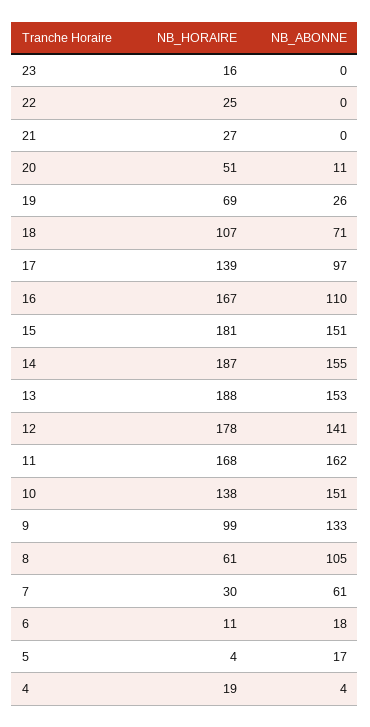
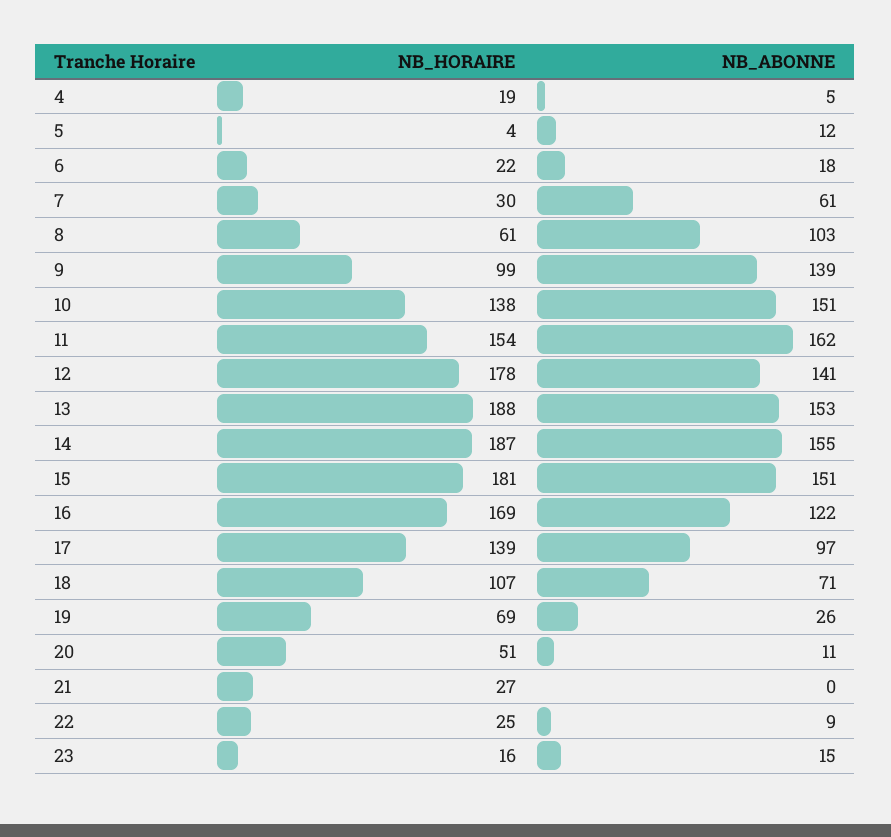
  {
    "NB_HORAIRE": {
      "23": 16,
      "22": 25,
      "21": 27,
      "20": 51,
      "19": 69,
      "18": 107,
      "17": 139,
-     "16": 167,
+     "16": 169,
      "15": 181,
      "14": 187,
      "13": 188,
      "12": 178,
-     "11": 168,
+     "11": 154,
      "10": 138,
      "9": 99,
      "8": 61,
      "7": 30,
-     "6": 11,
+     "6": 22,
      "5": 4,
      "4": 19
    },
    "NB_ABONNE": {
-     "23": 0,
+     "23": 15,
-     "22": 0,
+     "22": 9,
      "21": 0,
      "20": 11,
      "19": 26,
      "18": 71,
      "17": 97,
-     "16": 110,
+     "16": 122,
      "15": 151,
      "14": 155,
      "13": 153,
      "12": 141,
      "11": 162,
      "10": 151,
-     "9": 133,
+     "9": 139,
-     "8": 105,
+     "8": 103,
      "7": 61,
      "6": 18,
-     "5": 17,
+     "5": 12,
-     "4": 4
+     "4": 5
    }
  }

